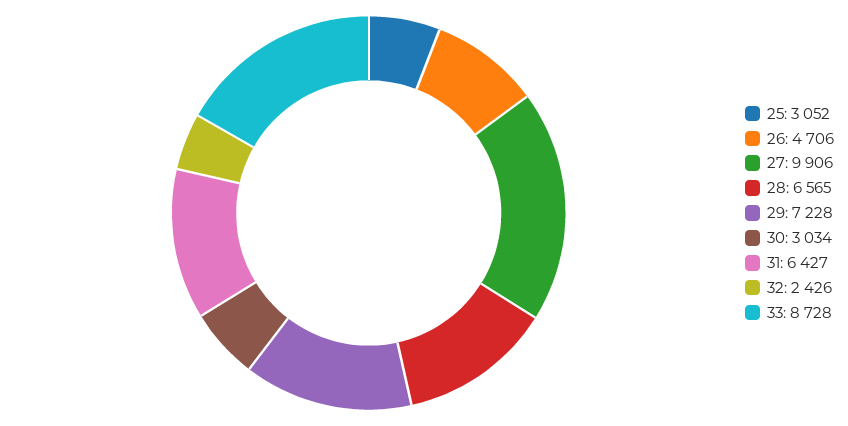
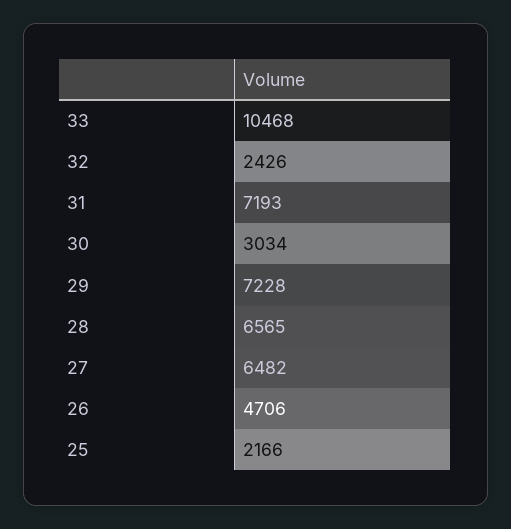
  {
-   "25": 3052,
+   "25": 2166,
    "26": 4706,
-   "27": 9906,
+   "27": 6482,
    "28": 6565,
    "29": 7228,
    "30": 3034,
-   "31": 6427,
+   "31": 7193,
    "32": 2426,
-   "33": 8728
+   "33": 10468
  }

